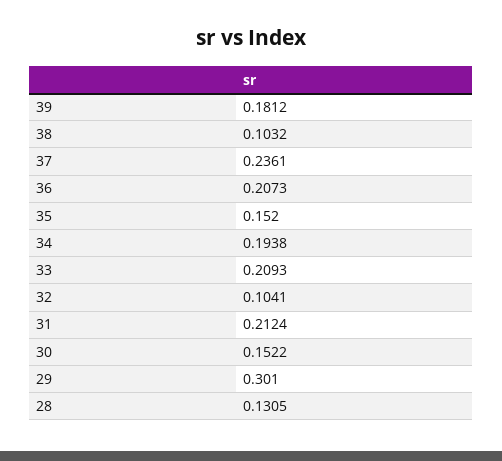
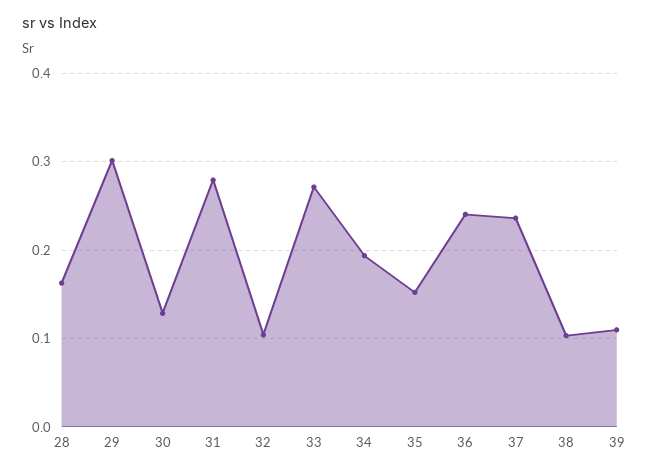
  {
-   "39": 0.1812,
+   "39": 0.11,
    "38": 0.1032,
    "37": 0.2361,
-   "36": 0.2073,
+   "36": 0.24,
    "35": 0.152,
    "34": 0.1938,
-   "33": 0.2093,
+   "33": 0.27,
    "32": 0.1041,
-   "31": 0.2124,
+   "31": 0.28,
-   "30": 0.1522,
+   "30": 0.13,
    "29": 0.301,
-   "28": 0.1305
+   "28": 0.16
  }

